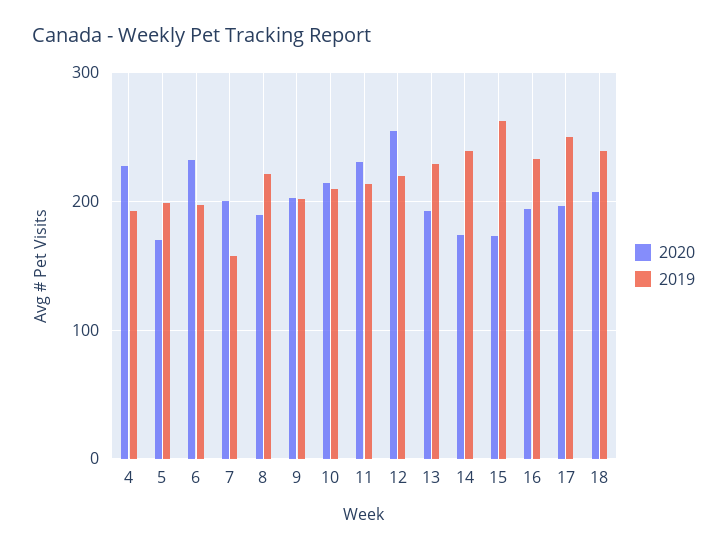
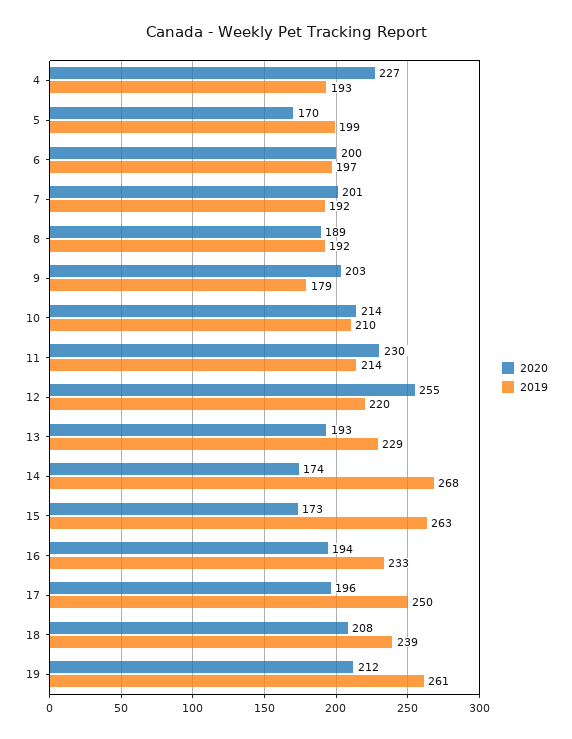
  {
    "2020": {
      "4": 227,
      "5": 170,
-     "6": 230,
+     "6": 200,
      "7": 201,
      "8": 189,
      "9": 203,
      "10": 214,
      "11": 230,
      "12": 255,
      "13": 193,
      "14": 174,
      "15": 173,
      "16": 194,
      "17": 196,
-     "18": 208
+     "18": 208,
+     "19": 212
    },
    "2019": {
      "4": 193,
      "5": 199,
      "6": 197,
-     "7": 160,
+     "7": 192,
-     "8": 220,
+     "8": 192,
-     "9": 200,
+     "9": 179,
      "10": 210,
      "11": 214,
      "12": 220,
      "13": 229,
-     "14": 240,
+     "14": 268,
      "15": 263,
      "16": 233,
      "17": 250,
-     "18": 239
+     "18": 239,
+     "19": 261
    }
  }

